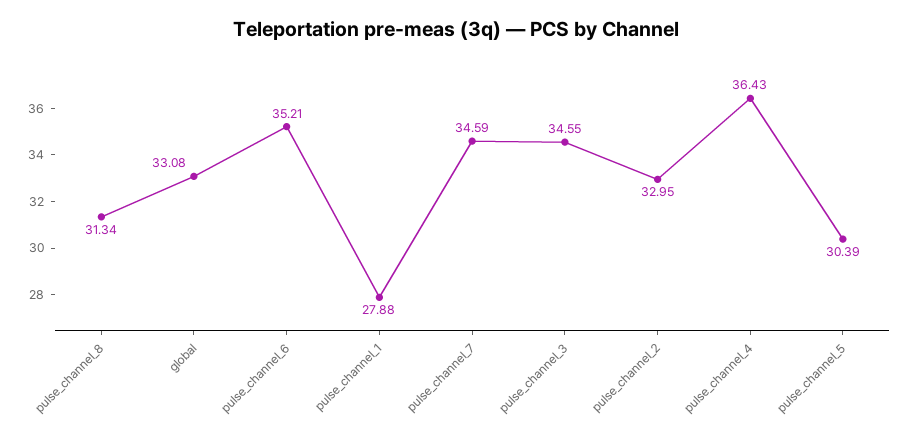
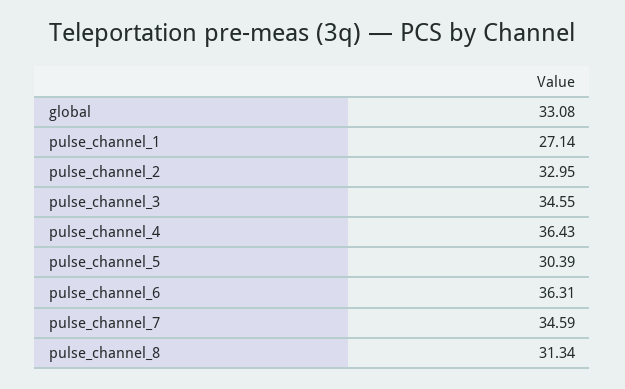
  {
    "pulse_channel_8": 31.34,
    "global": 33.08,
-   "pulse_channel_6": 35.21,
+   "pulse_channel_6": 36.31,
-   "pulse_channel_1": 27.88,
+   "pulse_channel_1": 27.14,
    "pulse_channel_7": 34.59,
    "pulse_channel_3": 34.55,
    "pulse_channel_2": 32.95,
    "pulse_channel_4": 36.43,
    "pulse_channel_5": 30.39
  }

